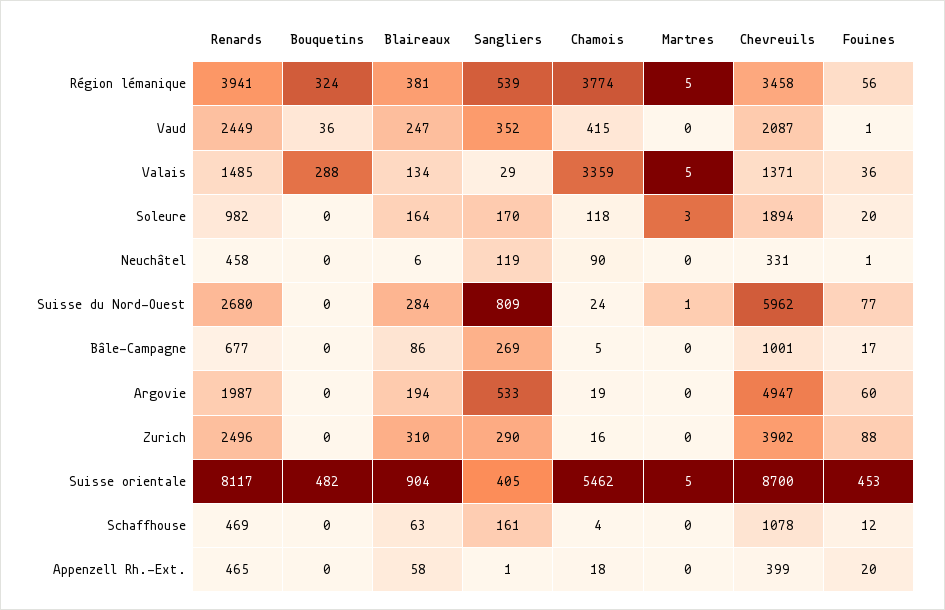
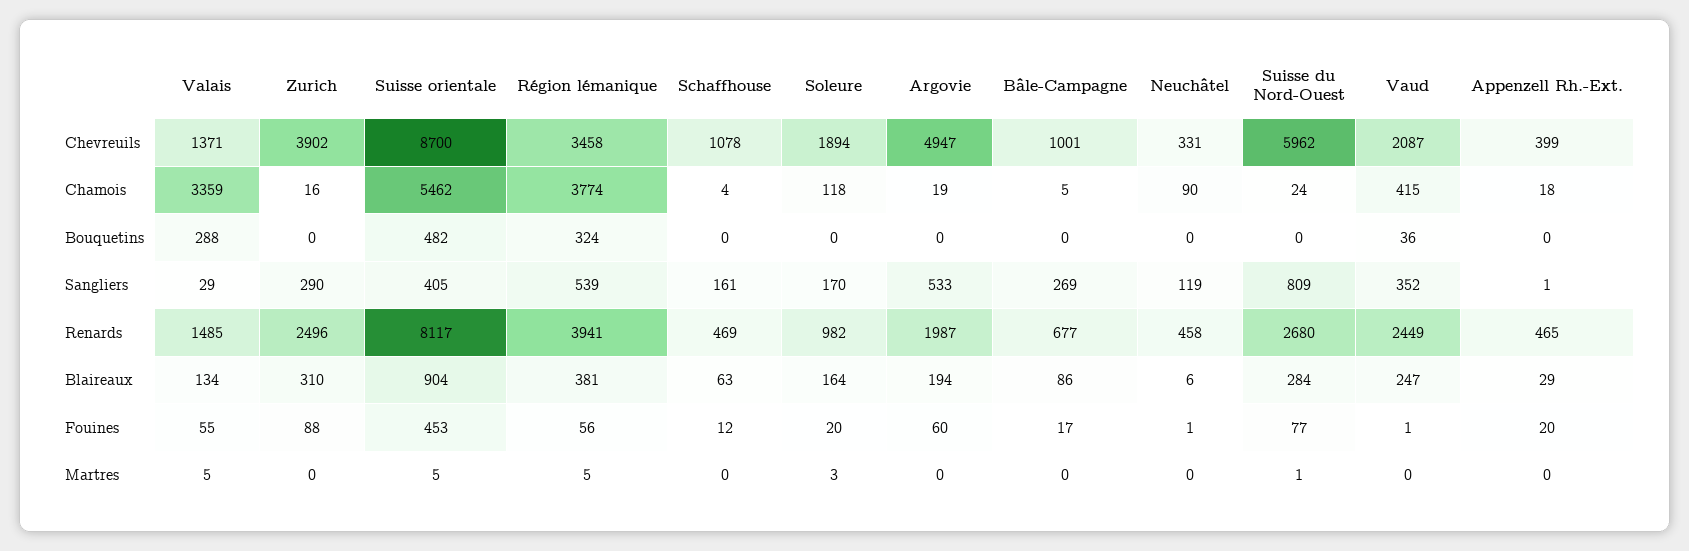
  {
    "Renards": {
      "Région lémanique": 3941,
      "Vaud": 2449,
      "Valais": 1485,
      "Soleure": 982,
      "Neuchâtel": 458,
      "Suisse du Nord-Ouest": 2680,
      "Bâle-Campagne": 677,
      "Argovie": 1987,
      "Zurich": 2496,
      "Suisse orientale": 8117,
      "Schaffhouse": 469,
      "Appenzell Rh.-Ext.": 465
    },
    "Bouquetins": {
      "Région lémanique": 324,
      "Vaud": 36,
      "Valais": 288,
      "Soleure": 0,
      "Neuchâtel": 0,
      "Suisse du Nord-Ouest": 0,
      "Bâle-Campagne": 0,
      "Argovie": 0,
      "Zurich": 0,
      "Suisse orientale": 482,
      "Schaffhouse": 0,
      "Appenzell Rh.-Ext.": 0
    },
    "Blaireaux": {
      "Région lémanique": 381,
      "Vaud": 247,
      "Valais": 134,
      "Soleure": 164,
      "Neuchâtel": 6,
      "Suisse du Nord-Ouest": 284,
      "Bâle-Campagne": 86,
      "Argovie": 194,
      "Zurich": 310,
      "Suisse orientale": 904,
      "Schaffhouse": 63,
-     "Appenzell Rh.-Ext.": 58
+     "Appenzell Rh.-Ext.": 29
    },
    "Sangliers": {
      "Région lémanique": 539,
      "Vaud": 352,
      "Valais": 29,
      "Soleure": 170,
      "Neuchâtel": 119,
      "Suisse du Nord-Ouest": 809,
      "Bâle-Campagne": 269,
      "Argovie": 533,
      "Zurich": 290,
      "Suisse orientale": 405,
      "Schaffhouse": 161,
      "Appenzell Rh.-Ext.": 1
    },
    "Chamois": {
      "Région lémanique": 3774,
      "Vaud": 415,
      "Valais": 3359,
      "Soleure": 118,
      "Neuchâtel": 90,
      "Suisse du Nord-Ouest": 24,
      "Bâle-Campagne": 5,
      "Argovie": 19,
      "Zurich": 16,
      "Suisse orientale": 5462,
      "Schaffhouse": 4,
      "Appenzell Rh.-Ext.": 18
    },
    "Martres": {
      "Région lémanique": 5,
      "Vaud": 0,
      "Valais": 5,
      "Soleure": 3,
      "Neuchâtel": 0,
      "Suisse du Nord-Ouest": 1,
      "Bâle-Campagne": 0,
      "Argovie": 0,
      "Zurich": 0,
      "Suisse orientale": 5,
      "Schaffhouse": 0,
      "Appenzell Rh.-Ext.": 0
    },
    "Chevreuils": {
      "Région lémanique": 3458,
      "Vaud": 2087,
      "Valais": 1371,
      "Soleure": 1894,
      "Neuchâtel": 331,
      "Suisse du Nord-Ouest": 5962,
      "Bâle-Campagne": 1001,
      "Argovie": 4947,
      "Zurich": 3902,
      "Suisse orientale": 8700,
      "Schaffhouse": 1078,
      "Appenzell Rh.-Ext.": 399
    },
    "Fouines": {
      "Région lémanique": 56,
      "Vaud": 1,
-     "Valais": 36,
+     "Valais": 55,
      "Soleure": 20,
      "Neuchâtel": 1,
      "Suisse du Nord-Ouest": 77,
      "Bâle-Campagne": 17,
      "Argovie": 60,
      "Zurich": 88,
      "Suisse orientale": 453,
      "Schaffhouse": 12,
      "Appenzell Rh.-Ext.": 20
    }
  }

